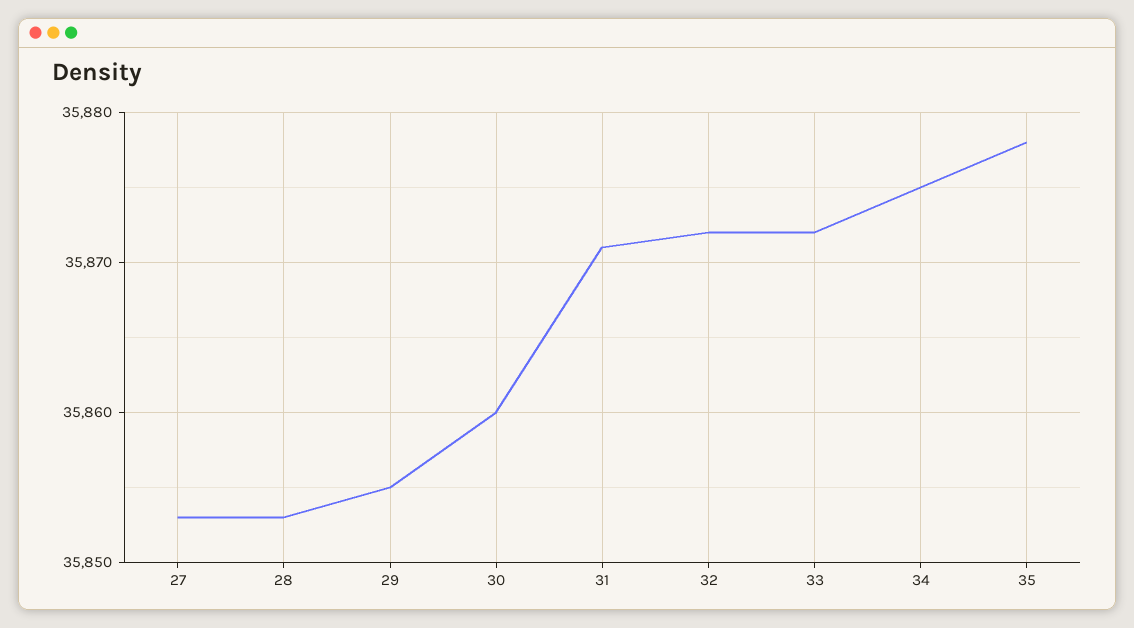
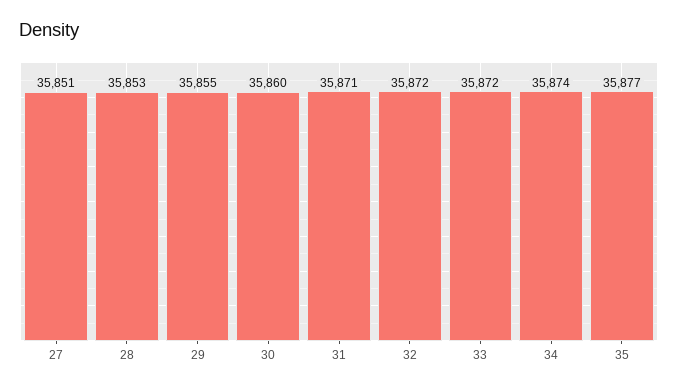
  {
-   "27": 35853,
+   "27": 35851,
    "28": 35853,
    "29": 35855,
    "30": 35860,
    "31": 35871,
    "32": 35872,
    "33": 35872,
-   "34": 35875,
+   "34": 35874,
-   "35": 35878
+   "35": 35877
  }

